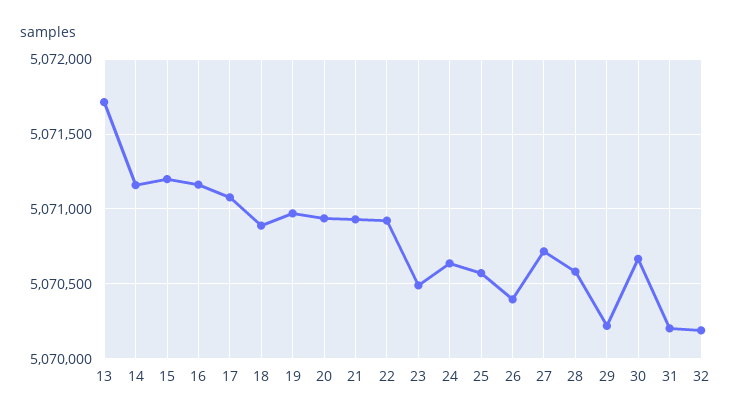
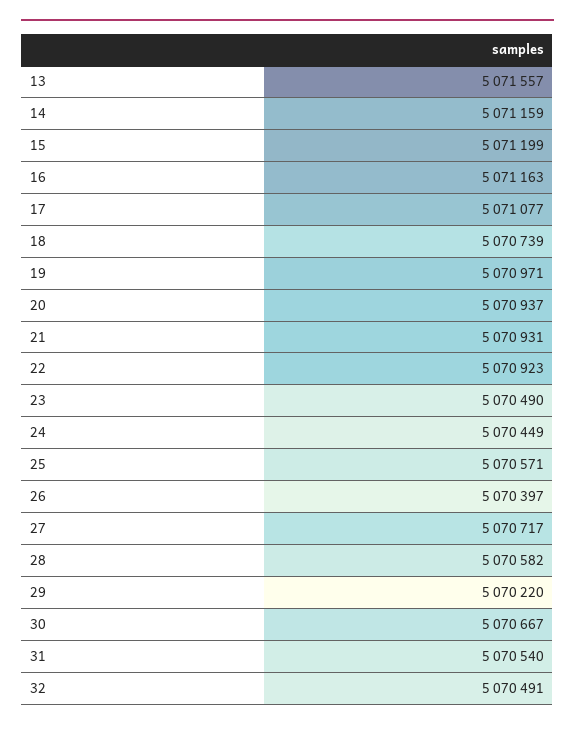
  {
-   "13": 5071700,
+   "13": 5071557,
    "14": 5071159,
    "15": 5071199,
    "16": 5071163,
    "17": 5071077,
-   "18": 5070900,
+   "18": 5070739,
    "19": 5070971,
    "20": 5070937,
    "21": 5070931,
    "22": 5070923,
    "23": 5070490,
-   "24": 5070650,
+   "24": 5070449,
    "25": 5070571,
    "26": 5070397,
    "27": 5070717,
    "28": 5070582,
    "29": 5070220,
    "30": 5070667,
-   "31": 5070200,
+   "31": 5070540,
-   "32": 5070200
+   "32": 5070491
  }

